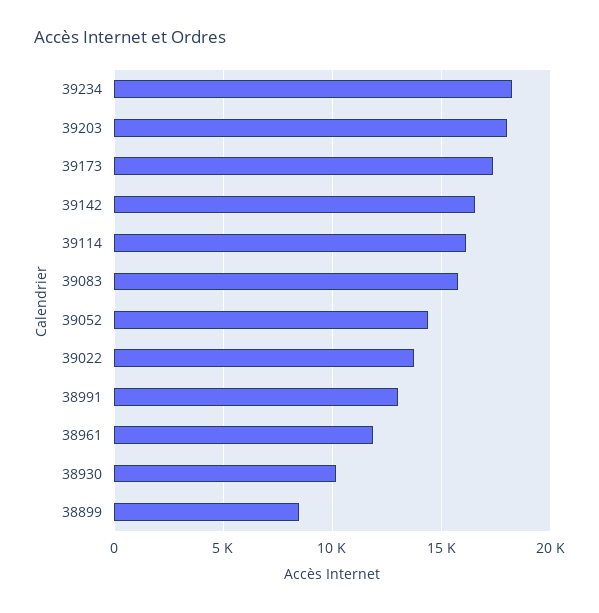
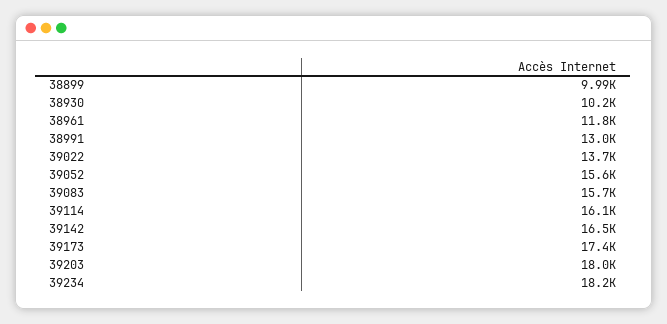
  {
    "39234": 18200,
    "39203": 18000,
    "39173": 17400,
    "39142": 16500,
    "39114": 16100,
    "39083": 15700,
-   "39052": 14500,
+   "39052": 15600,
    "39022": 13700,
    "38991": 13000,
    "38961": 11800,
    "38930": 10200,
-   "38899": 8500
+   "38899": 9990
  }

